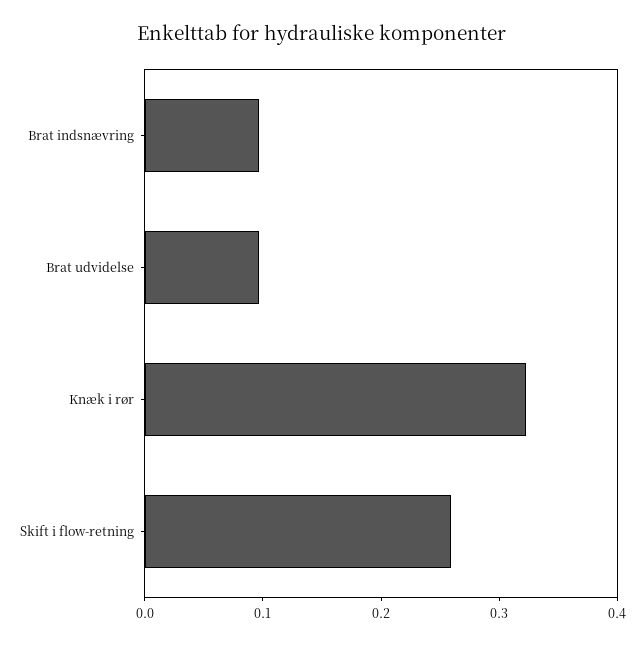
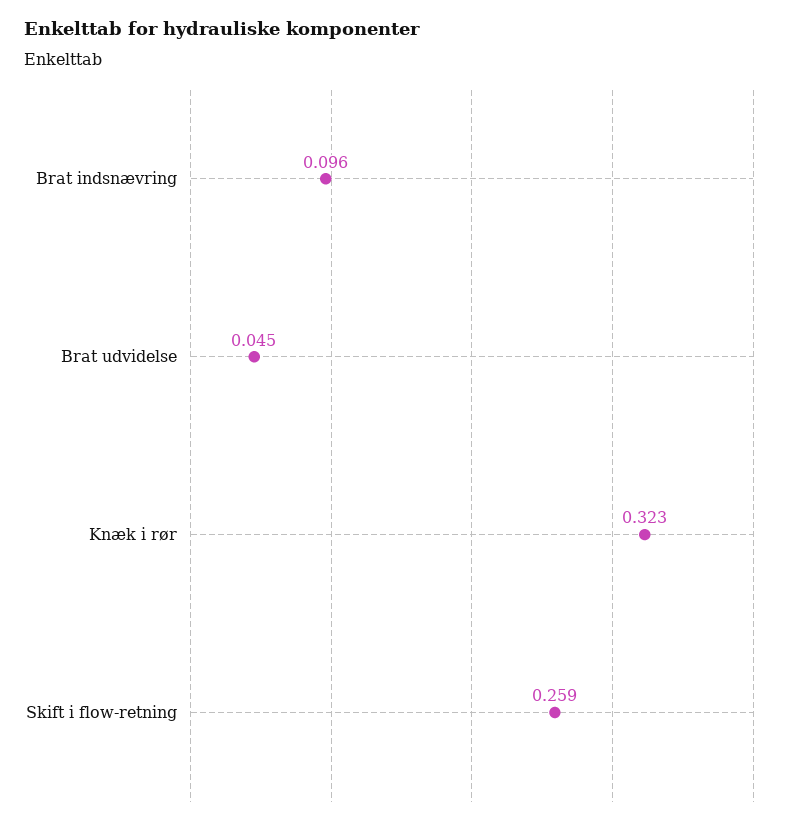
  {
    "Brat indsnævring": 0.096,
-   "Brat udvidelse": 0.1,
+   "Brat udvidelse": 0.045,
    "Knæk i rør": 0.323,
    "Skift i flow-retning": 0.259
  }

